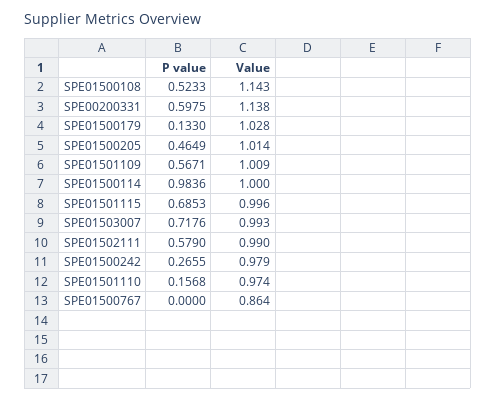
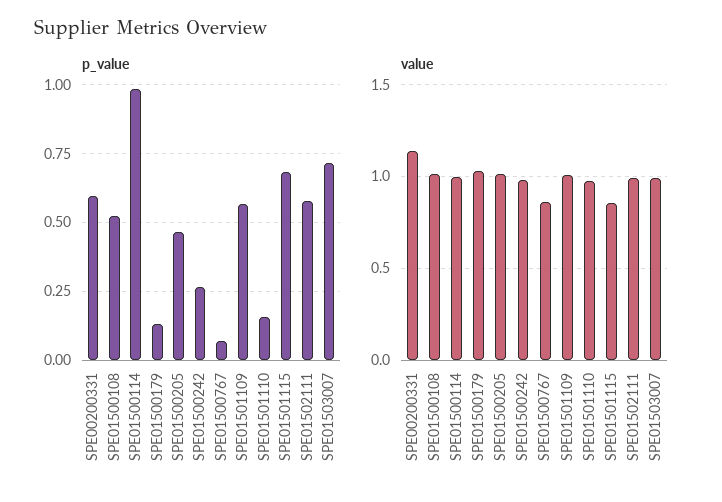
  {
    "P value": {
      "SPE01500108": 0.5233,
      "SPE00200331": 0.5975,
      "SPE01500179": 0.133,
      "SPE01500205": 0.4649,
      "SPE01501109": 0.5671,
      "SPE01500114": 0.9836,
      "SPE01501115": 0.6853,
      "SPE01503007": 0.7176,
      "SPE01502111": 0.579,
      "SPE01500242": 0.2655,
      "SPE01501110": 0.1568,
-     "SPE01500767": 0
+     "SPE01500767": 0.075
    },
    "Value": {
-     "SPE01500108": 1.143,
+     "SPE01500108": 1,
      "SPE00200331": 1.138,
      "SPE01500179": 1.028,
      "SPE01500205": 1.014,
      "SPE01501109": 1.009,
      "SPE01500114": 1,
-     "SPE01501115": 0.996,
+     "SPE01501115": 0.85,
      "SPE01503007": 0.993,
      "SPE01502111": 0.99,
      "SPE01500242": 0.979,
      "SPE01501110": 0.974,
      "SPE01500767": 0.864
    }
  }

